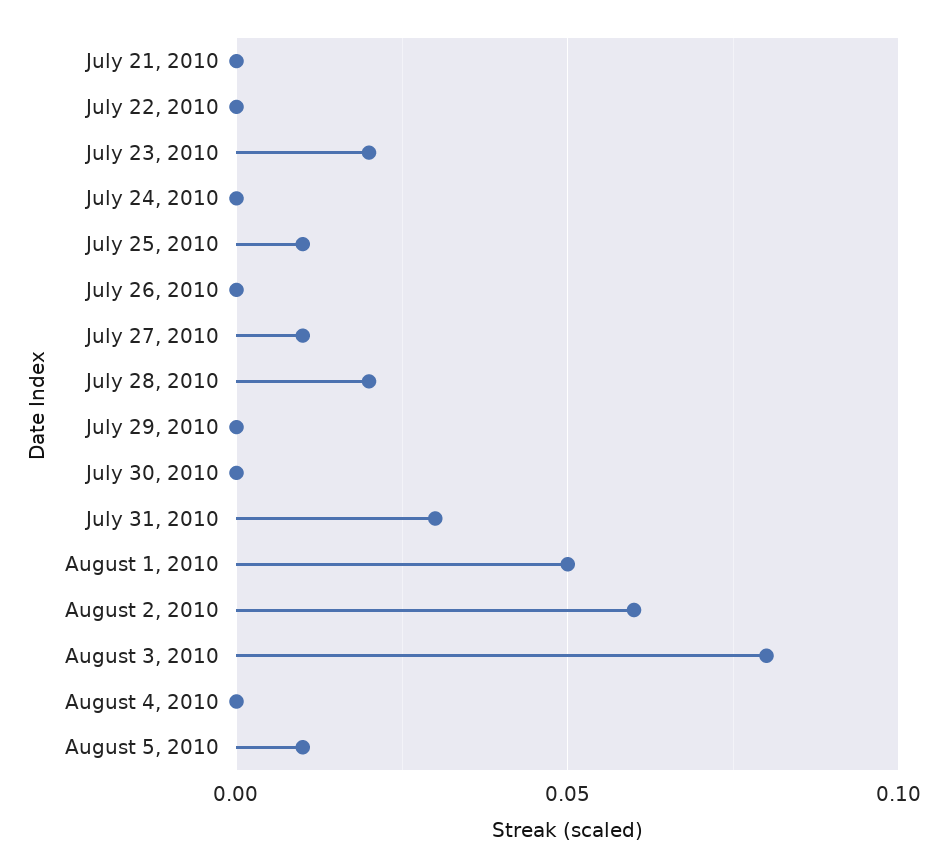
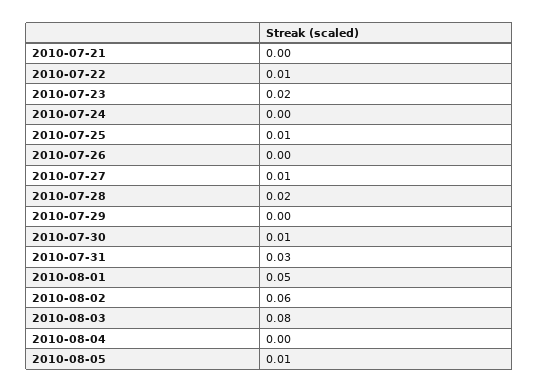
  {
    "July 21, 2010": 0,
-   "July 22, 2010": 0,
+   "July 22, 2010": 0.01,
    "July 23, 2010": 0.02,
    "July 24, 2010": 0,
    "July 25, 2010": 0.01,
    "July 26, 2010": 0,
    "July 27, 2010": 0.01,
    "July 28, 2010": 0.02,
    "July 29, 2010": 0,
-   "July 30, 2010": 0,
+   "July 30, 2010": 0.01,
    "July 31, 2010": 0.03,
    "August 1, 2010": 0.05,
    "August 2, 2010": 0.06,
    "August 3, 2010": 0.08,
    "August 4, 2010": 0,
    "August 5, 2010": 0.01
  }

